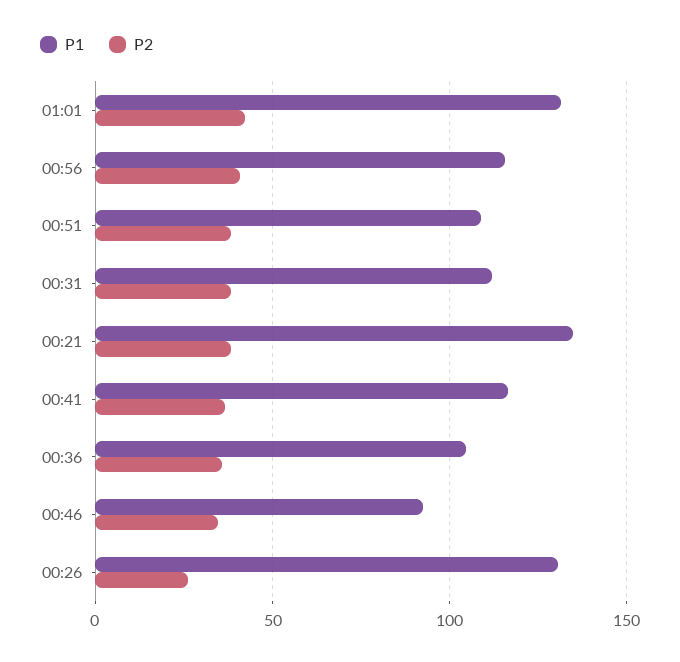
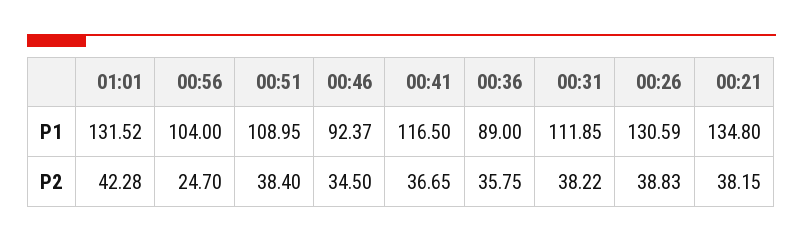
  {
    "P1": {
      "01:01": 131.52,
-     "00:56": 115,
+     "00:56": 104,
      "00:51": 108.95,
      "00:31": 111.85,
      "00:21": 134.8,
      "00:41": 116.5,
-     "00:36": 105,
+     "00:36": 89,
      "00:46": 92.37,
      "00:26": 130.59
    },
    "P2": {
      "01:01": 42.28,
-     "00:56": 40,
+     "00:56": 24.7,
      "00:51": 38.4,
      "00:31": 38.22,
      "00:21": 38.15,
      "00:41": 36.65,
      "00:36": 35.75,
      "00:46": 34.5,
-     "00:26": 25
+     "00:26": 38.83
    }
  }

